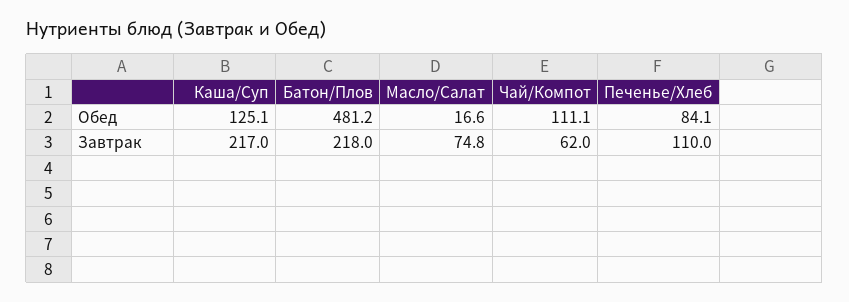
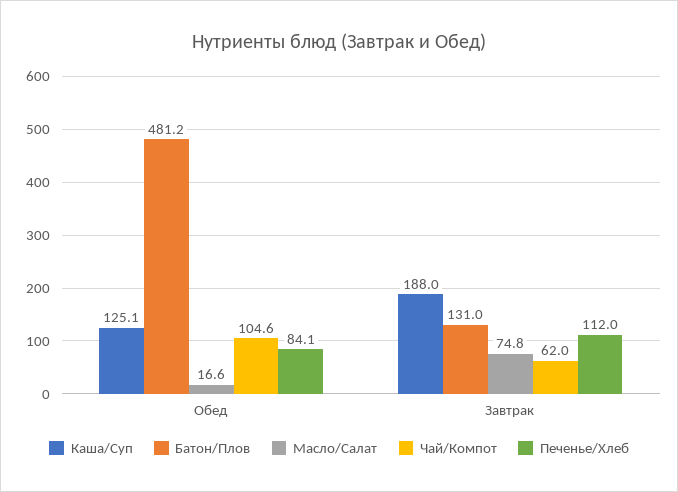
  {
    "Каша/Суп": {
      "Обед": 125.1,
-     "Завтрак": 217
+     "Завтрак": 188
    },
    "Батон/Плов": {
      "Обед": 481.2,
-     "Завтрак": 218
+     "Завтрак": 131
    },
    "Масло/Салат": {
      "Обед": 16.6,
      "Завтрак": 74.8
    },
    "Чай/Компот": {
-     "Обед": 111.1,
+     "Обед": 104.6,
      "Завтрак": 62
    },
    "Печенье/Хлеб": {
      "Обед": 84.1,
-     "Завтрак": 110
+     "Завтрак": 112
    }
  }

